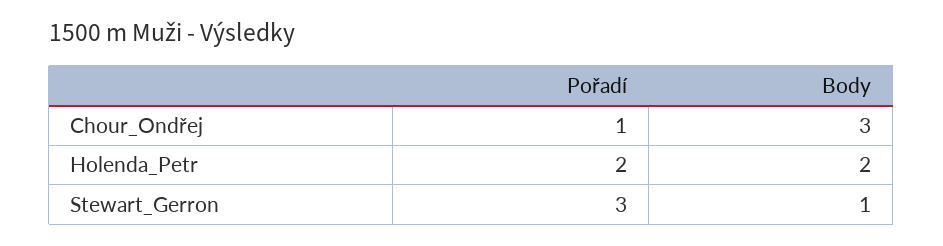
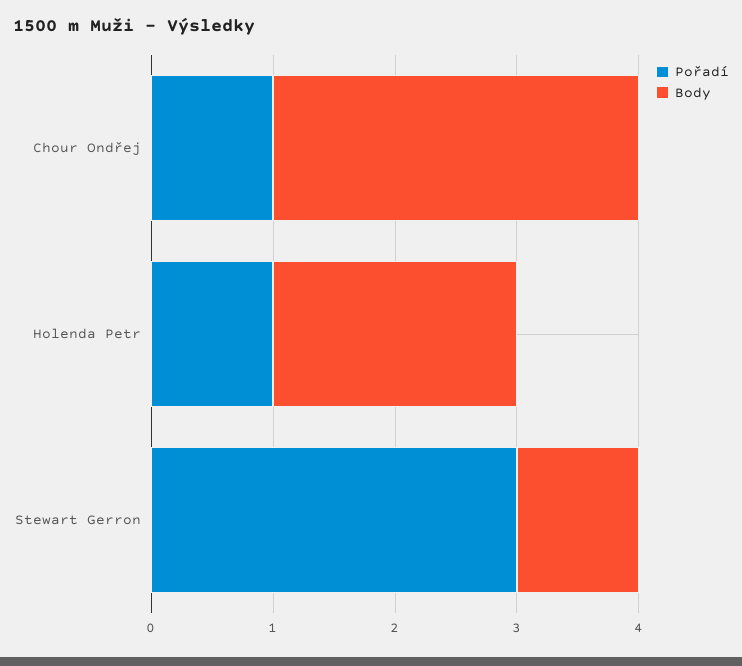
  {
    "Pořadí": {
      "Chour_Ondřej": 1,
-     "Holenda_Petr": 2,
+     "Holenda_Petr": 1,
      "Stewart_Gerron": 3
    },
    "Body": {
      "Chour_Ondřej": 3,
      "Holenda_Petr": 2,
      "Stewart_Gerron": 1
    }
  }

